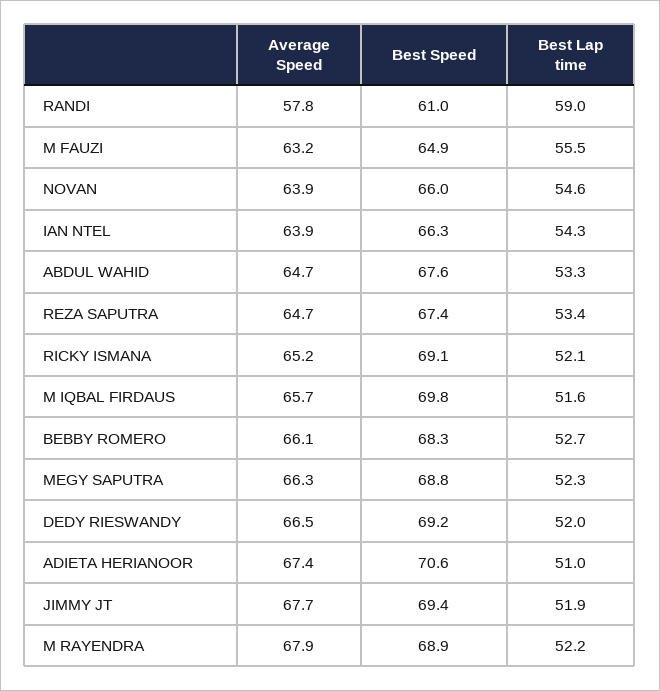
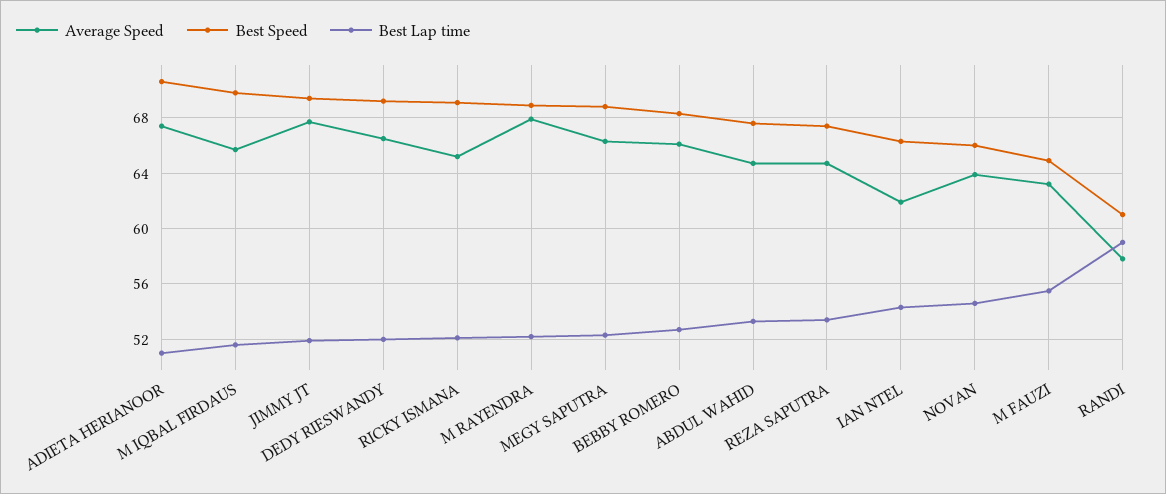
  {
    "Average Speed": {
      "RANDI": 57.8,
      "M FAUZI": 63.2,
      "NOVAN": 63.9,
-     "IAN NTEL": 63.9,
+     "IAN NTEL": 62,
      "ABDUL WAHID": 64.7,
      "REZA SAPUTRA": 64.7,
      "RICKY ISMANA": 65.2,
      "M IQBAL FIRDAUS": 65.7,
      "BEBBY ROMERO": 66.1,
      "MEGY SAPUTRA": 66.3,
      "DEDY RIESWANDY": 66.5,
      "ADIETA HERIANOOR": 67.4,
      "JIMMY JT": 67.7,
      "M RAYENDRA": 67.9
    },
    "Best Speed": {
      "RANDI": 61,
      "M FAUZI": 64.9,
      "NOVAN": 66,
      "IAN NTEL": 66.3,
      "ABDUL WAHID": 67.6,
      "REZA SAPUTRA": 67.4,
      "RICKY ISMANA": 69.1,
      "M IQBAL FIRDAUS": 69.8,
      "BEBBY ROMERO": 68.3,
      "MEGY SAPUTRA": 68.8,
      "DEDY RIESWANDY": 69.2,
      "ADIETA HERIANOOR": 70.6,
      "JIMMY JT": 69.4,
      "M RAYENDRA": 68.9
    },
    "Best Lap time": {
      "RANDI": 59,
      "M FAUZI": 55.5,
      "NOVAN": 54.6,
      "IAN NTEL": 54.3,
      "ABDUL WAHID": 53.3,
      "REZA SAPUTRA": 53.4,
      "RICKY ISMANA": 52.1,
      "M IQBAL FIRDAUS": 51.6,
      "BEBBY ROMERO": 52.7,
      "MEGY SAPUTRA": 52.3,
      "DEDY RIESWANDY": 52,
      "ADIETA HERIANOOR": 51,
      "JIMMY JT": 51.9,
      "M RAYENDRA": 52.2
    }
  }

